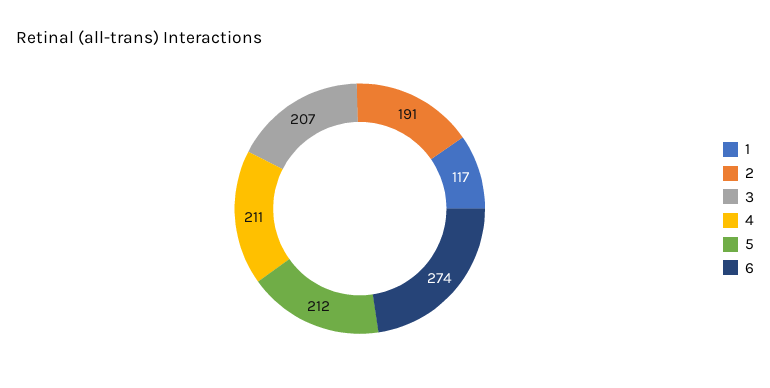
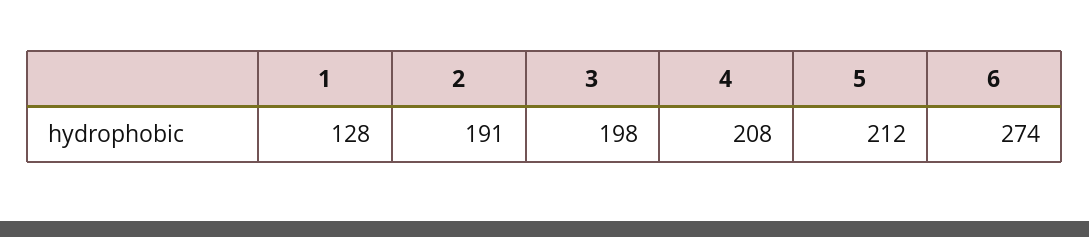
  {
-   "1": 117,
+   "1": 128,
    "2": 191,
-   "3": 207,
+   "3": 198,
-   "4": 211,
+   "4": 208,
    "5": 212,
    "6": 274
  }

